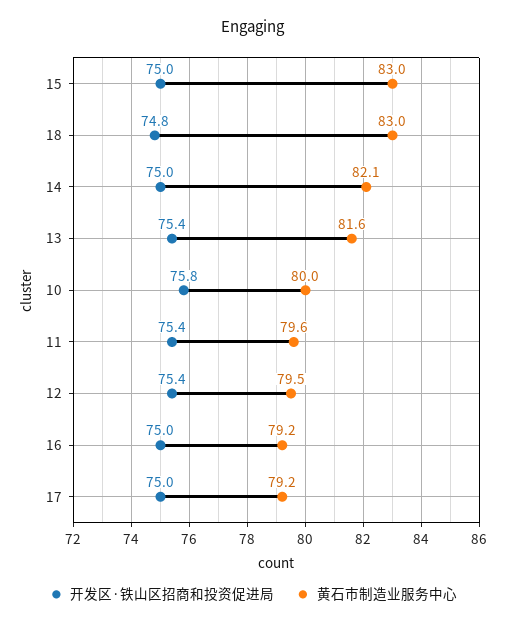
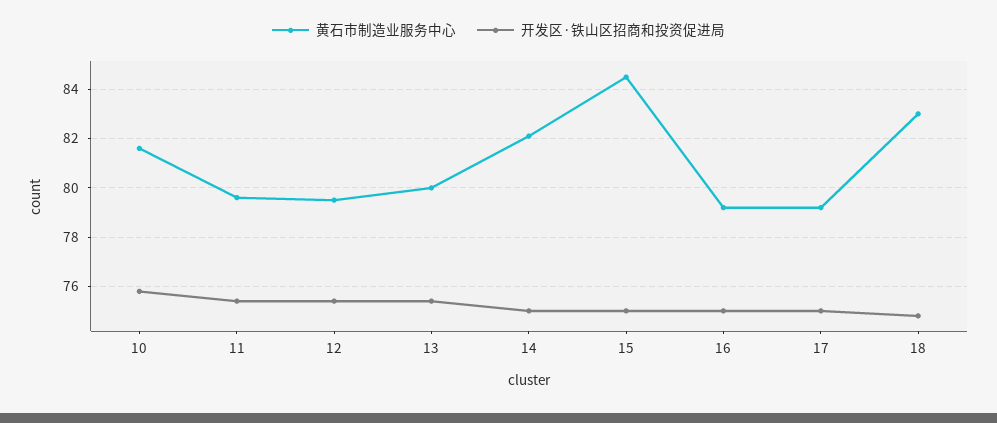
  {
    "开发区·铁山区招商和投资促进局": {
      "15": 75,
      "18": 74.8,
      "14": 75,
      "13": 75.4,
      "10": 75.8,
      "11": 75.4,
      "12": 75.4,
      "16": 75,
      "17": 75
    },
    "黄石市制造业服务中心": {
-     "15": 83,
+     "15": 84.5,
      "18": 83,
      "14": 82.1,
-     "13": 81.6,
+     "13": 80,
-     "10": 80,
+     "10": 81.5,
      "11": 79.6,
      "12": 79.5,
      "16": 79.2,
      "17": 79.2
    }
  }

